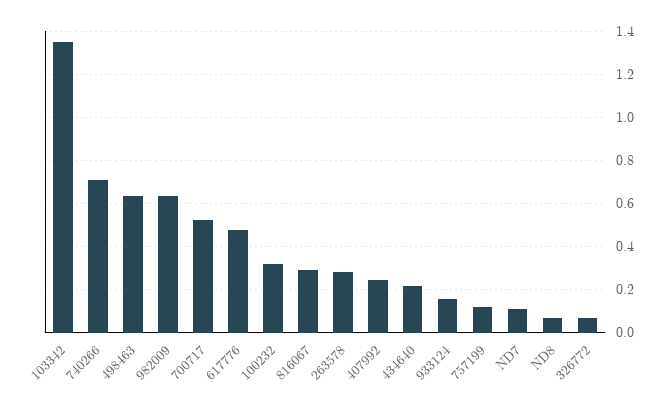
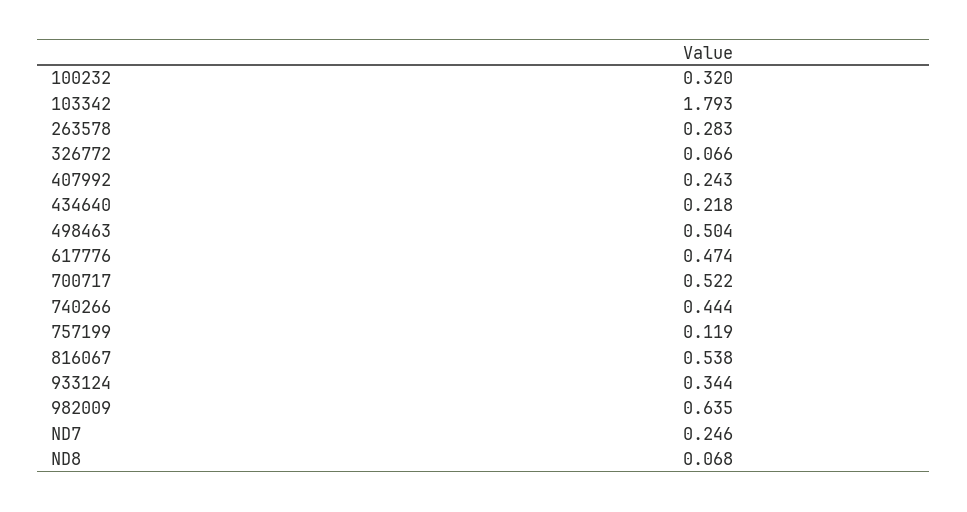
  {
-   "103342": 1.35,
+   "103342": 1.793,
-   "740266": 0.7,
+   "740266": 0.444,
-   "498463": 0.65,
+   "498463": 0.504,
    "982009": 0.635,
    "700717": 0.522,
    "617776": 0.474,
    "100232": 0.32,
-   "816067": 0.3,
+   "816067": 0.538,
    "263578": 0.283,
    "407992": 0.243,
    "434640": 0.218,
-   "933124": 0.15,
+   "933124": 0.344,
    "757199": 0.119,
-   "ND7": 0.1,
+   "ND7": 0.246,
    "ND8": 0.068,
    "326772": 0.066
  }

